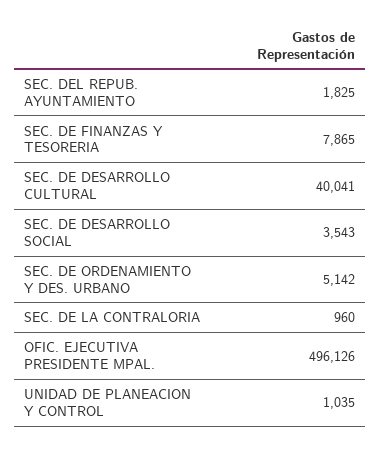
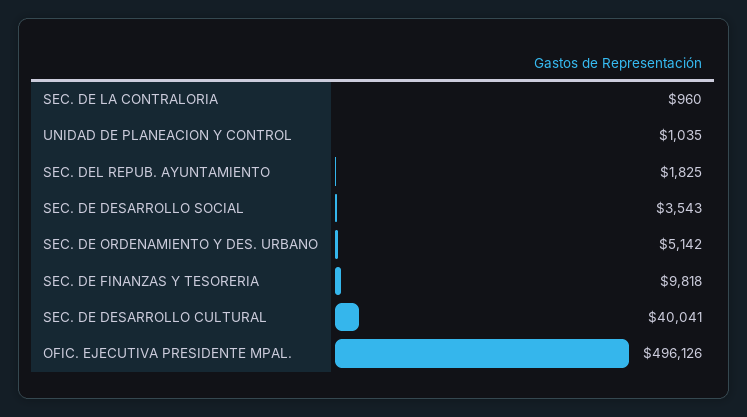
  {
    "SEC. DEL REPUB. AYUNTAMIENTO": 1825,
-   "SEC. DE FINANZAS Y TESORERIA": 7865,
+   "SEC. DE FINANZAS Y TESORERIA": 9818,
    "SEC. DE DESARROLLO CULTURAL": 40041,
    "SEC. DE DESARROLLO SOCIAL": 3543,
    "SEC. DE ORDENAMIENTO Y DES. URBANO": 5142,
    "SEC. DE LA CONTRALORIA": 960,
    "OFIC. EJECUTIVA PRESIDENTE MPAL.": 496126,
    "UNIDAD DE PLANEACION Y CONTROL": 1035
  }

